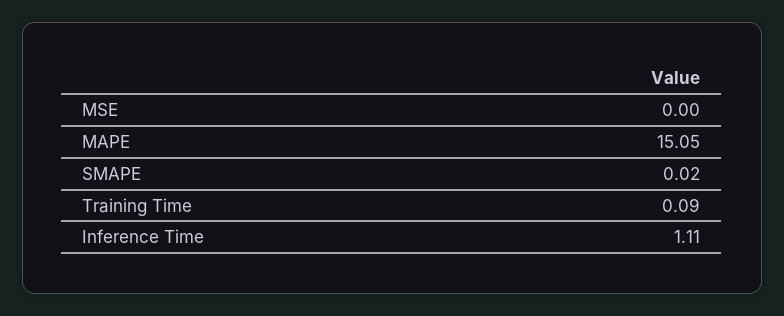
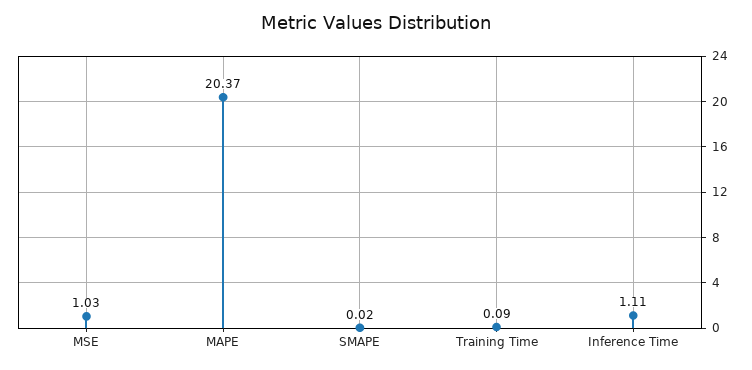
  {
-   "MSE": 0,
+   "MSE": 1.03,
-   "MAPE": 15.05,
+   "MAPE": 20.37,
    "SMAPE": 0.02,
    "Training Time": 0.09,
    "Inference Time": 1.11
  }

